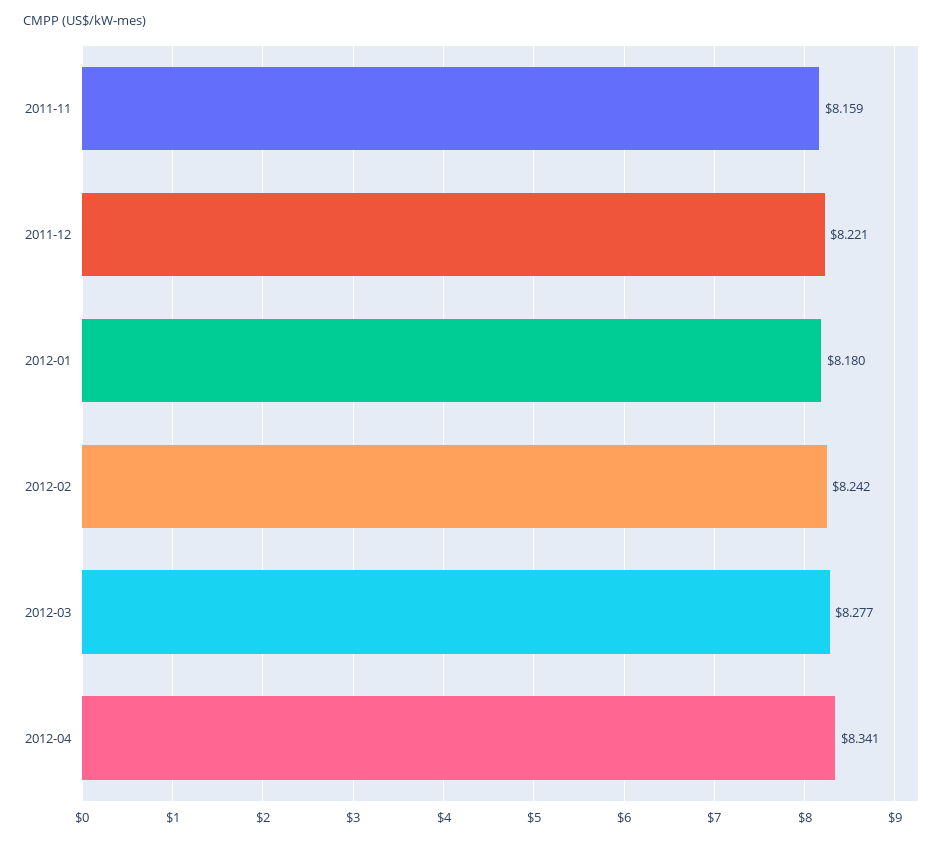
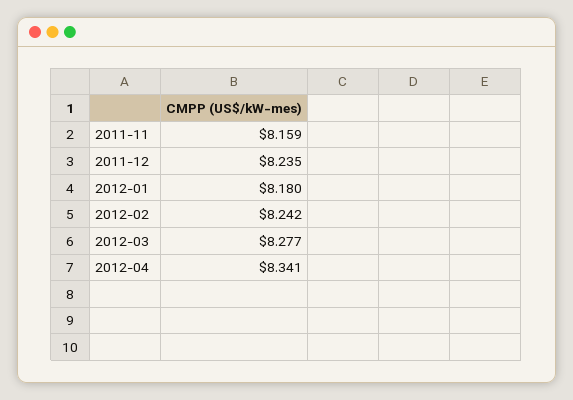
  {
    "2011-11": 8.159,
-   "2011-12": 8.221,
+   "2011-12": 8.235,
    "2012-01": 8.18,
    "2012-02": 8.242,
    "2012-03": 8.277,
    "2012-04": 8.341
  }

